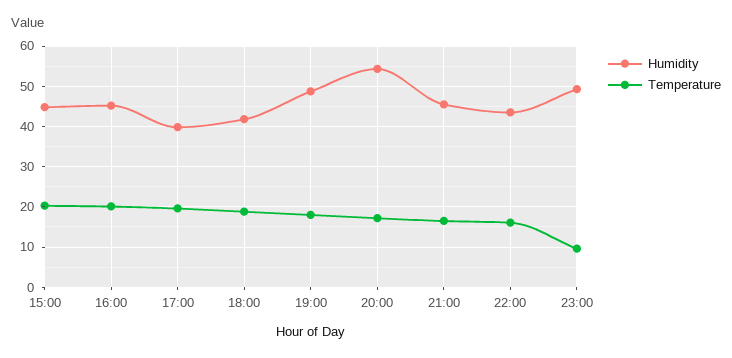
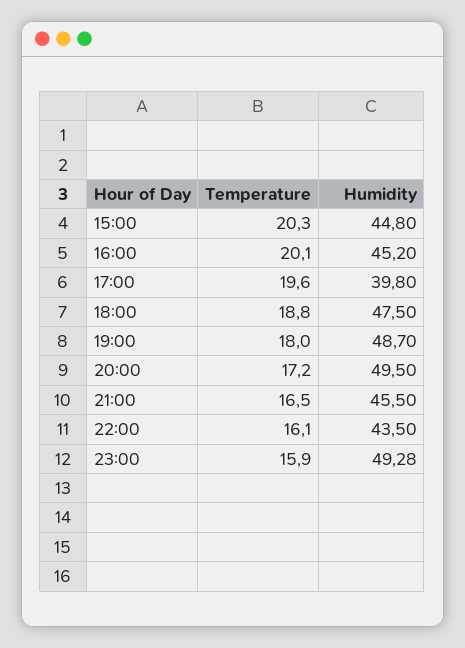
  {
    "Humidity": {
      "15:00": 44.8,
      "16:00": 45.2,
      "17:00": 39.8,
-     "18:00": 42,
+     "18:00": 47.5,
      "19:00": 48.7,
-     "20:00": 54,
+     "20:00": 49.5,
      "21:00": 45.5,
      "22:00": 43.5,
      "23:00": 49.28
    },
    "Temperature": {
      "15:00": 20.3,
      "16:00": 20.1,
      "17:00": 19.6,
      "18:00": 18.8,
      "19:00": 18,
      "20:00": 17.2,
      "21:00": 16.5,
      "22:00": 16.1,
-     "23:00": 10
+     "23:00": 15.9
    }
  }

